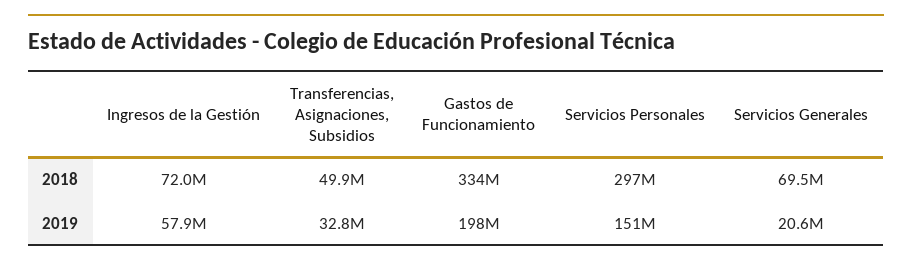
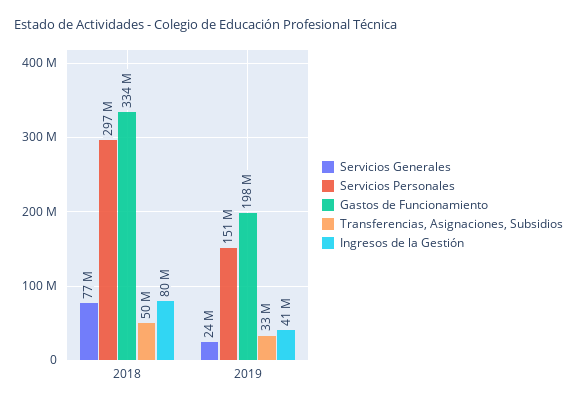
  {
    "Ingresos de la Gestión": {
-     "2018": 72000000,
+     "2018": 80000000,
-     "2019": 57900000
+     "2019": 41000000
    },
    "Transferencias, Asignaciones, Subsidios": {
      "2018": 49900000,
      "2019": 32800000
    },
    "Gastos de Funcionamiento": {
      "2018": 334000000,
      "2019": 198000000
    },
    "Servicios Personales": {
      "2018": 297000000,
      "2019": 151000000
    },
    "Servicios Generales": {
-     "2018": 69500000,
+     "2018": 77000000,
-     "2019": 20600000
+     "2019": 24000000
    }
  }

